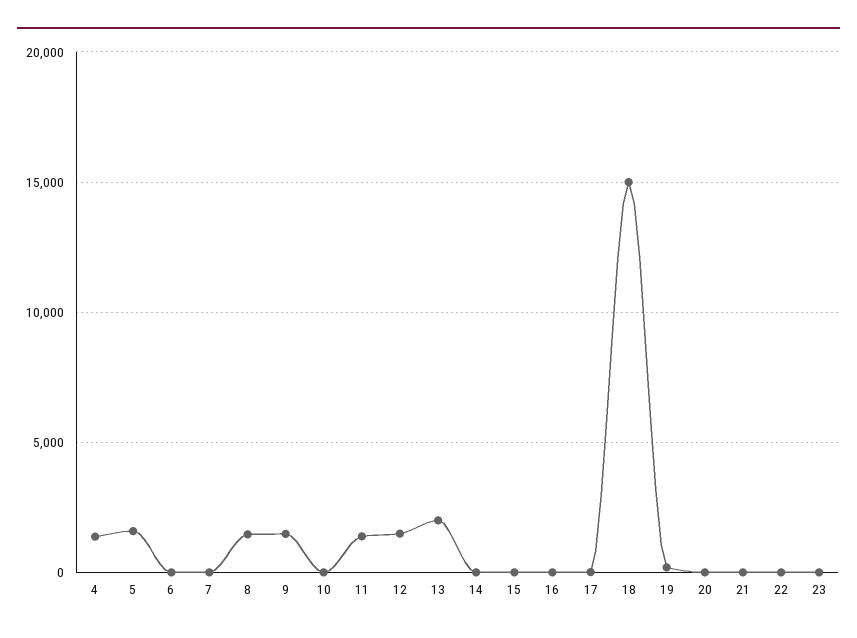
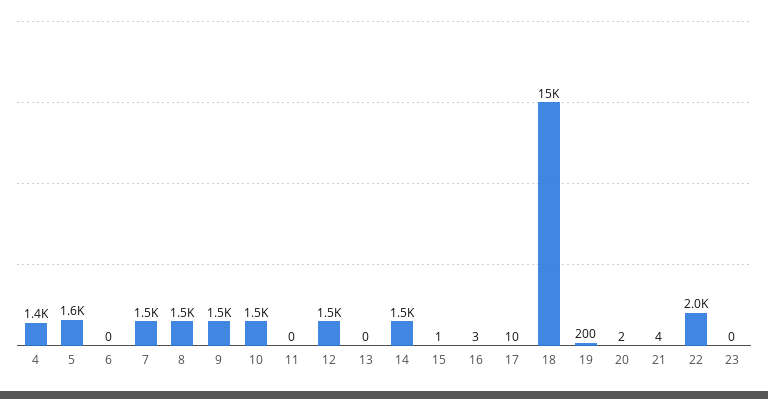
  {
    "4": 1400,
    "5": 1600,
    "6": 0,
-   "7": 0,
+   "7": 1500,
    "8": 1500,
    "9": 1500,
-   "10": 0,
+   "10": 1500,
-   "11": 1500,
+   "11": 0,
    "12": 1500,
-   "13": 2000,
+   "13": 0,
-   "14": 0,
+   "14": 1500,
    "15": 1,
    "16": 3,
    "17": 10,
    "18": 15000,
    "19": 200,
    "20": 2,
    "21": 4,
-   "22": 0,
+   "22": 2000,
    "23": 0
  }

